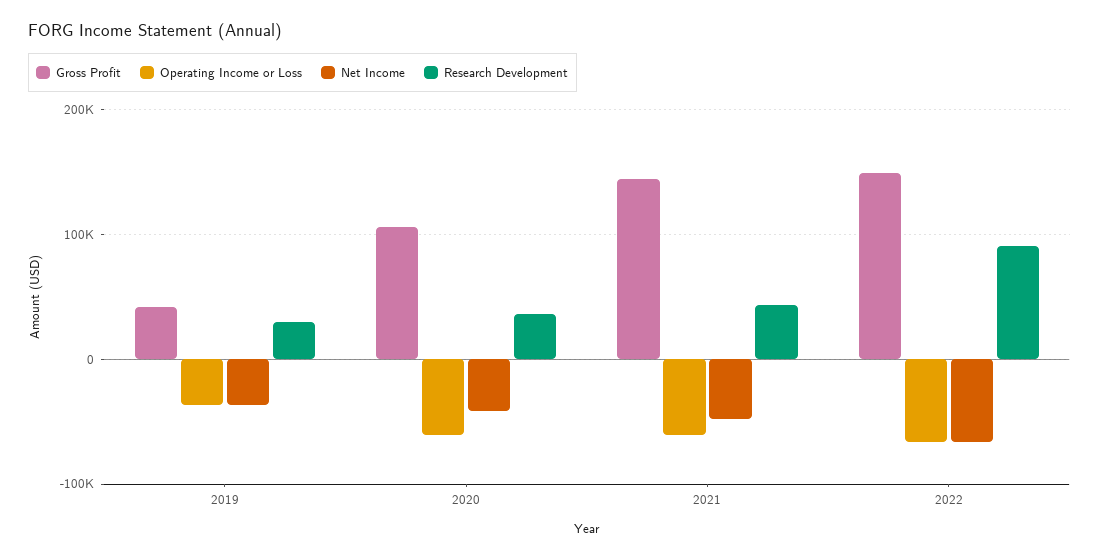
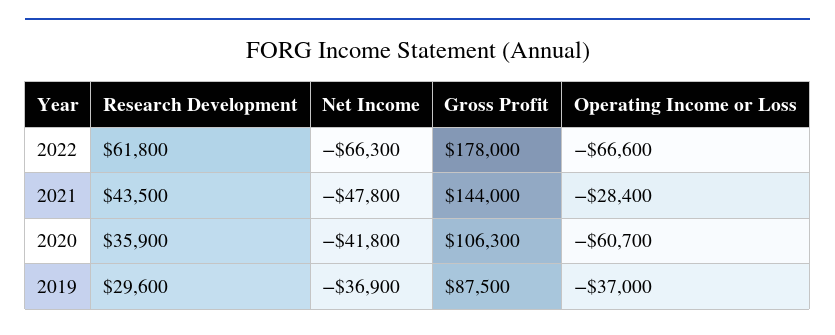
  {
    "Gross Profit": {
-     "2019": 40000,
+     "2019": 87500,
      "2020": 106300,
      "2021": 144000,
-     "2022": 150000
+     "2022": 178000
    },
    "Operating Income or Loss": {
      "2019": -37000,
      "2020": -60700,
-     "2021": -60000,
+     "2021": -28400,
      "2022": -66600
    },
    "Net Income": {
      "2019": -36900,
      "2020": -41800,
      "2021": -47800,
      "2022": -66300
    },
    "Research Development": {
      "2019": 29600,
      "2020": 35900,
      "2021": 43500,
-     "2022": 90000
+     "2022": 61800
    }
  }

